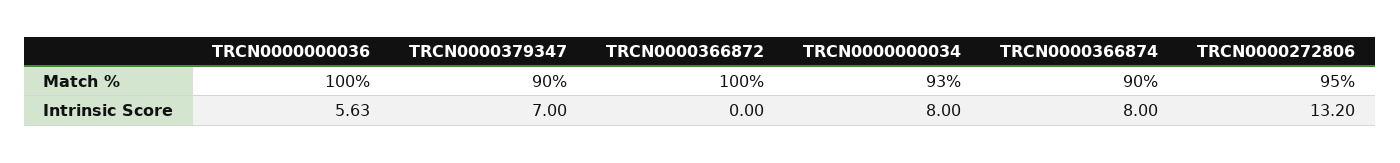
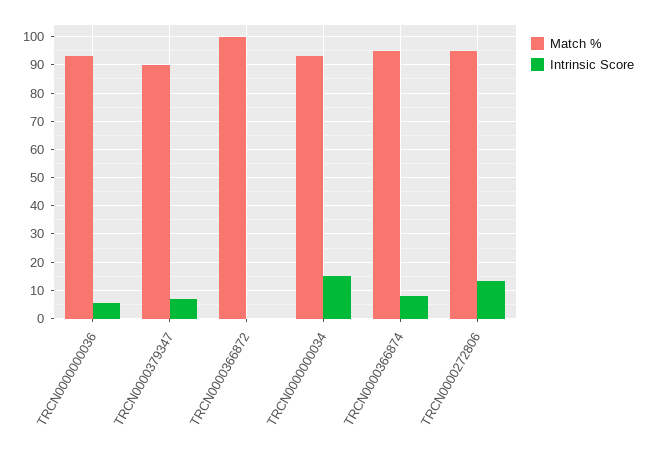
  {
    "Match %": {
-     "TRCN0000000036": 100,
+     "TRCN0000000036": 92.5,
      "TRCN0000379347": 90,
      "TRCN0000366872": 100,
      "TRCN0000000034": 93,
-     "TRCN0000366874": 90,
+     "TRCN0000366874": 95,
      "TRCN0000272806": 95
    },
    "Intrinsic Score": {
      "TRCN0000000036": 5.63,
      "TRCN0000379347": 7,
      "TRCN0000366872": 0,
-     "TRCN0000000034": 8,
+     "TRCN0000000034": 15,
      "TRCN0000366874": 8,
      "TRCN0000272806": 13.2
    }
  }

